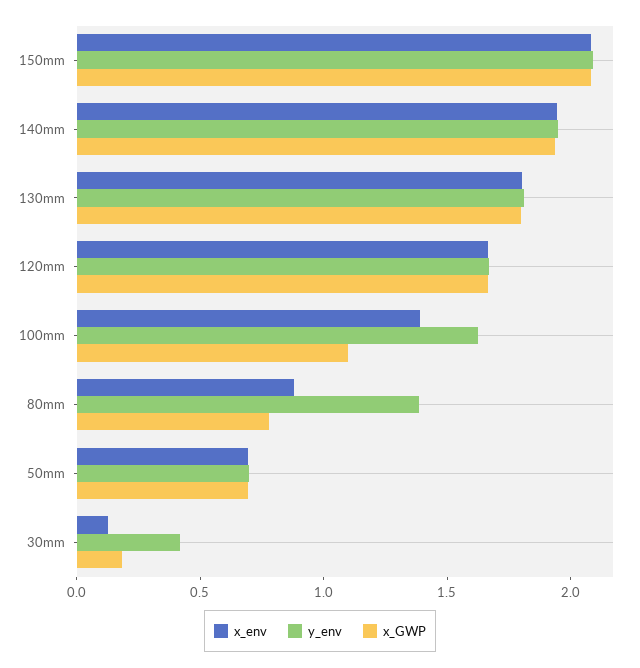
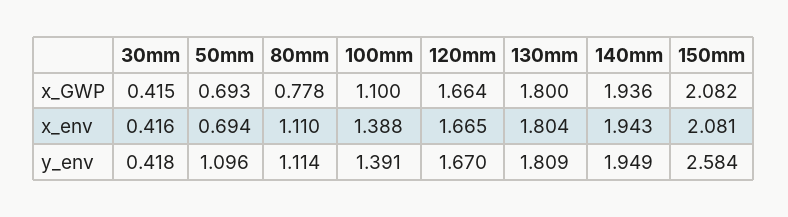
  {
    "x_env": {
      "150mm": 2.081,
      "140mm": 1.943,
      "130mm": 1.804,
      "120mm": 1.665,
      "100mm": 1.388,
-     "80mm": 0.9,
+     "80mm": 1.11,
      "50mm": 0.694,
-     "30mm": 0.1
+     "30mm": 0.416
    },
    "y_env": {
-     "150mm": 2.1,
+     "150mm": 2.584,
      "140mm": 1.949,
      "130mm": 1.809,
      "120mm": 1.67,
-     "100mm": 1.6,
+     "100mm": 1.391,
-     "80mm": 1.4,
+     "80mm": 1.114,
-     "50mm": 0.7,
+     "50mm": 1.096,
      "30mm": 0.418
    },
    "x_GWP": {
      "150mm": 2.082,
      "140mm": 1.936,
      "130mm": 1.8,
      "120mm": 1.664,
      "100mm": 1.1,
      "80mm": 0.778,
      "50mm": 0.693,
-     "30mm": 0.2
+     "30mm": 0.415
    }
  }

